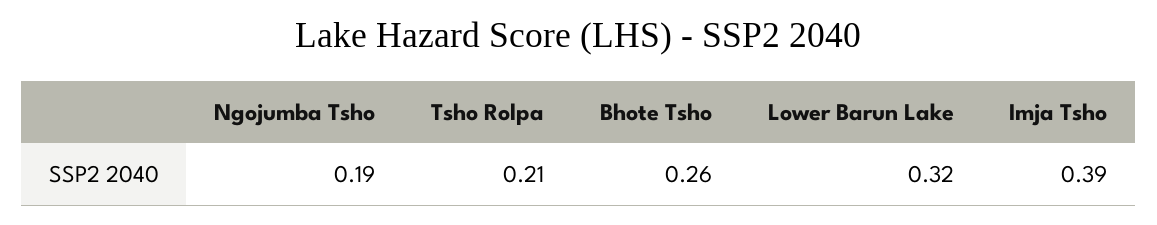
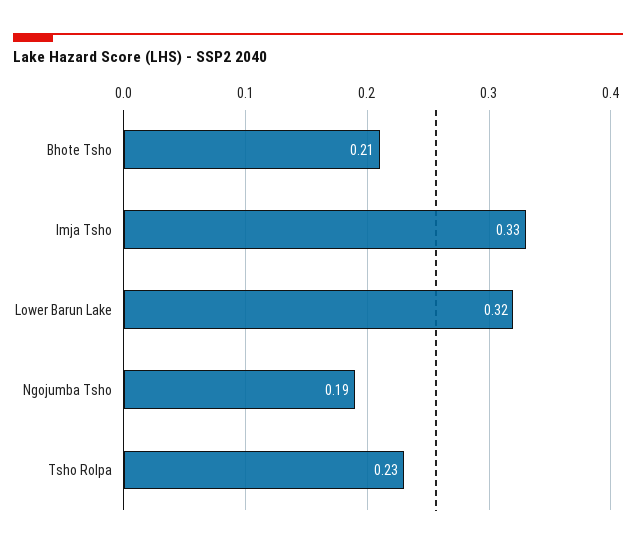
  {
    "Ngojumba Tsho": 0.19,
-   "Tsho Rolpa": 0.21,
+   "Tsho Rolpa": 0.23,
-   "Bhote Tsho": 0.26,
+   "Bhote Tsho": 0.21,
    "Lower Barun Lake": 0.32,
-   "Imja Tsho": 0.39
+   "Imja Tsho": 0.33
  }

